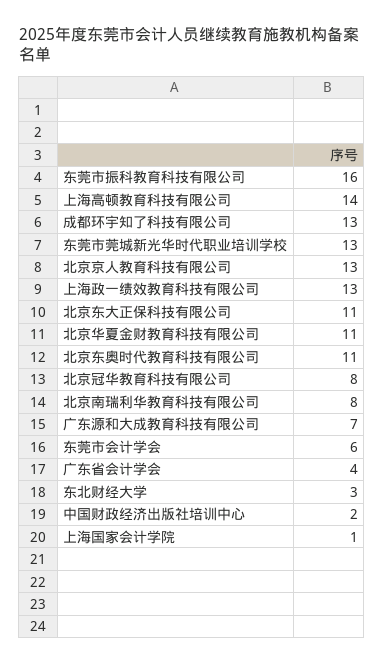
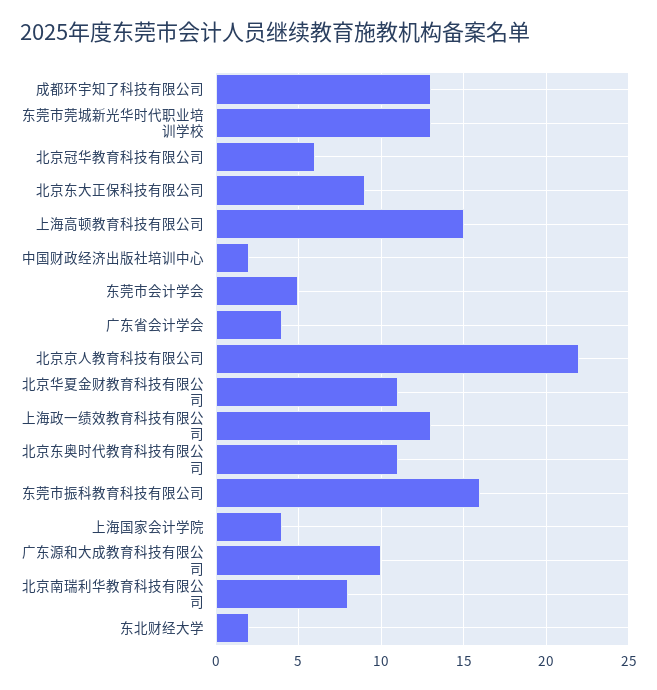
  {
    "东莞市振科教育科技有限公司": 16,
-   "上海高顿教育科技有限公司": 14,
+   "上海高顿教育科技有限公司": 15,
    "成都环宇知了科技有限公司": 13,
    "东莞市莞城新光华时代职业培训学校": 13,
-   "北京京人教育科技有限公司": 13,
+   "北京京人教育科技有限公司": 22,
    "上海政一绩效教育科技有限公司": 13,
-   "北京东大正保科技有限公司": 11,
+   "北京东大正保科技有限公司": 9,
    "北京华夏金财教育科技有限公司": 11,
    "北京东奥时代教育科技有限公司": 11,
-   "北京冠华教育科技有限公司": 8,
+   "北京冠华教育科技有限公司": 6,
    "北京南瑞利华教育科技有限公司": 8,
-   "广东源和大成教育科技有限公司": 7,
+   "广东源和大成教育科技有限公司": 10,
-   "东莞市会计学会": 6,
+   "东莞市会计学会": 5,
    "广东省会计学会": 4,
-   "东北财经大学": 3,
+   "东北财经大学": 2,
    "中国财政经济出版社培训中心": 2,
-   "上海国家会计学院": 1
+   "上海国家会计学院": 4
  }

